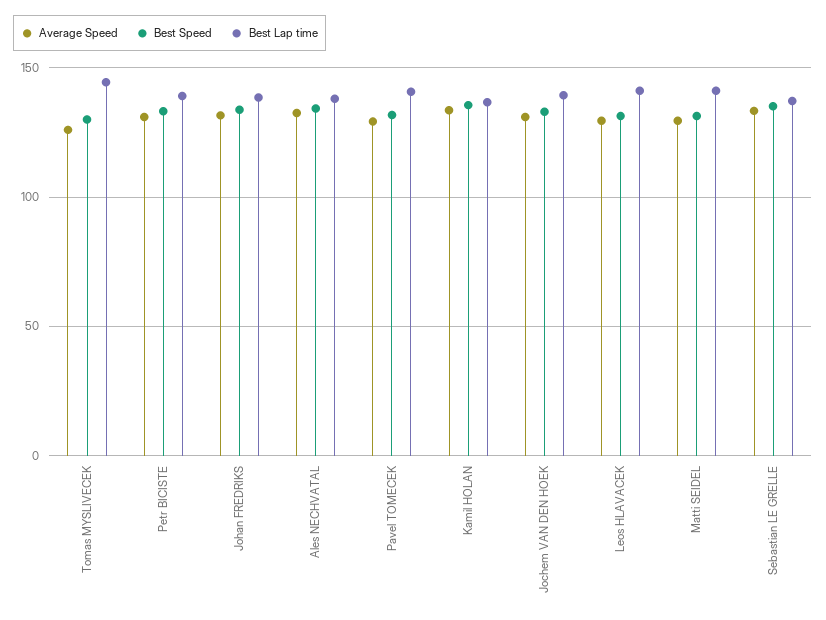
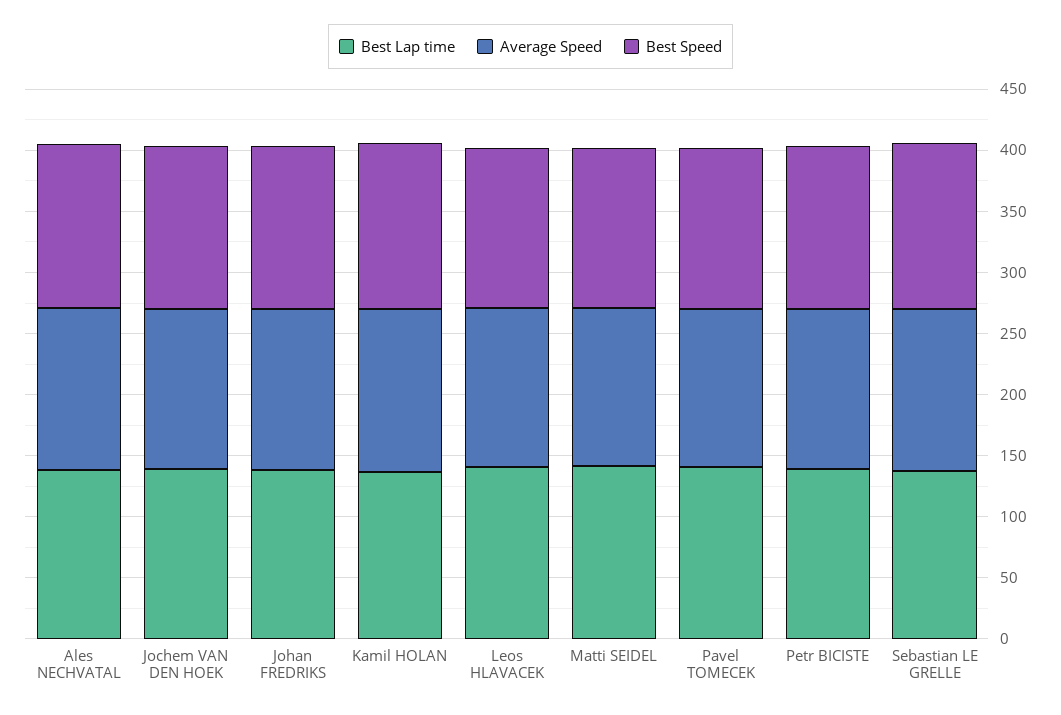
  {
    "Average Speed": {
-     "Tomas MYSLIVECEK": 125,
      "Petr BICISTE": 130,
      "Johan FREDRIKS": 130,
      "Ales NECHVATAL": 135,
      "Pavel TOMECEK": 130,
      "Kamil HOLAN": 135,
      "Jochem VAN DEN HOEK": 130,
      "Leos HLAVACEK": 130,
      "Matti SEIDEL": 130,
      "Sebastian LE GRELLE": 135
    },
    "Best Speed": {
-     "Tomas MYSLIVECEK": 130,
      "Petr BICISTE": 135,
      "Johan FREDRIKS": 135,
      "Ales NECHVATAL": 135,
      "Pavel TOMECEK": 130,
      "Kamil HOLAN": 135,
      "Jochem VAN DEN HOEK": 135,
      "Leos HLAVACEK": 130,
      "Matti SEIDEL": 130,
      "Sebastian LE GRELLE": 135
    },
    "Best Lap time": {
-     "Tomas MYSLIVECEK": 145,
      "Petr BICISTE": 140,
      "Johan FREDRIKS": 140,
      "Ales NECHVATAL": 140,
      "Pavel TOMECEK": 140,
      "Kamil HOLAN": 135,
      "Jochem VAN DEN HOEK": 140,
      "Leos HLAVACEK": 140,
      "Matti SEIDEL": 140,
      "Sebastian LE GRELLE": 135
    }
  }

